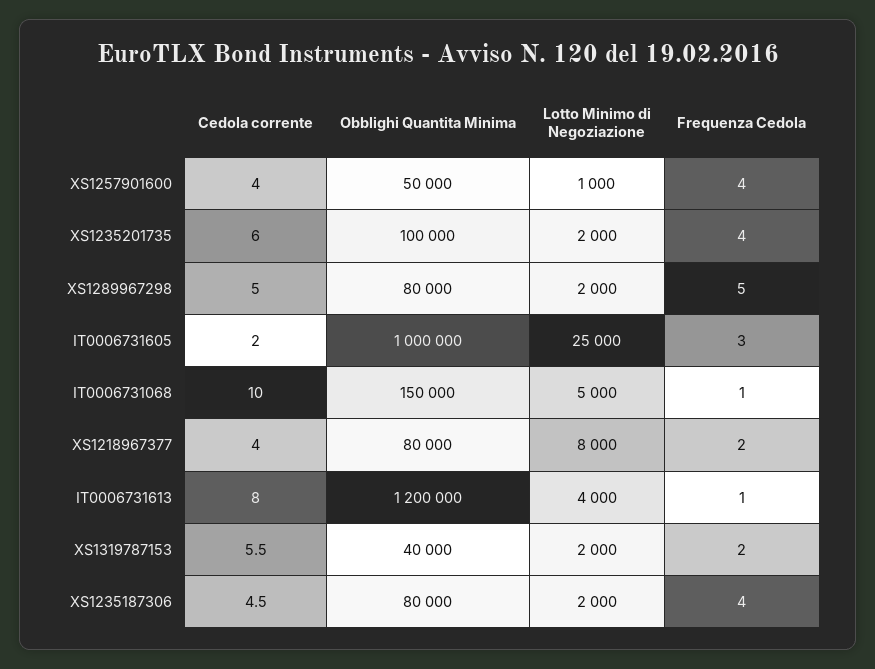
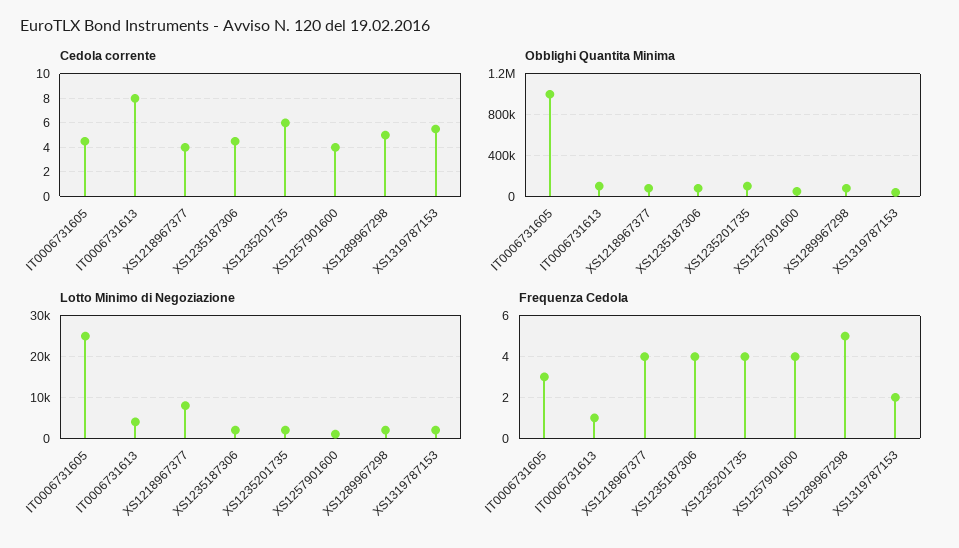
  {
    "Cedola corrente": {
      "XS1257901600": 4,
      "XS1235201735": 6,
      "XS1289967298": 5,
-     "IT0006731605": 2,
+     "IT0006731605": 4.5,
-     "IT0006731068": 10,
      "XS1218967377": 4,
      "IT0006731613": 8,
      "XS1319787153": 5.5,
      "XS1235187306": 4.5
    },
    "Obblighi Quantita Minima": {
      "XS1257901600": 50000,
      "XS1235201735": 100000,
      "XS1289967298": 80000,
      "IT0006731605": 1000000,
-     "IT0006731068": 150000,
      "XS1218967377": 80000,
-     "IT0006731613": 1200000,
+     "IT0006731613": 100000,
      "XS1319787153": 40000,
      "XS1235187306": 80000
    },
    "Lotto Minimo di Negoziazione": {
      "XS1257901600": 1000,
      "XS1235201735": 2000,
      "XS1289967298": 2000,
      "IT0006731605": 25000,
-     "IT0006731068": 5000,
      "XS1218967377": 8000,
      "IT0006731613": 4000,
      "XS1319787153": 2000,
      "XS1235187306": 2000
    },
    "Frequenza Cedola": {
      "XS1257901600": 4,
      "XS1235201735": 4,
      "XS1289967298": 5,
      "IT0006731605": 3,
-     "IT0006731068": 1,
-     "XS1218967377": 2,
+     "XS1218967377": 4,
      "IT0006731613": 1,
      "XS1319787153": 2,
      "XS1235187306": 4
    }
  }

